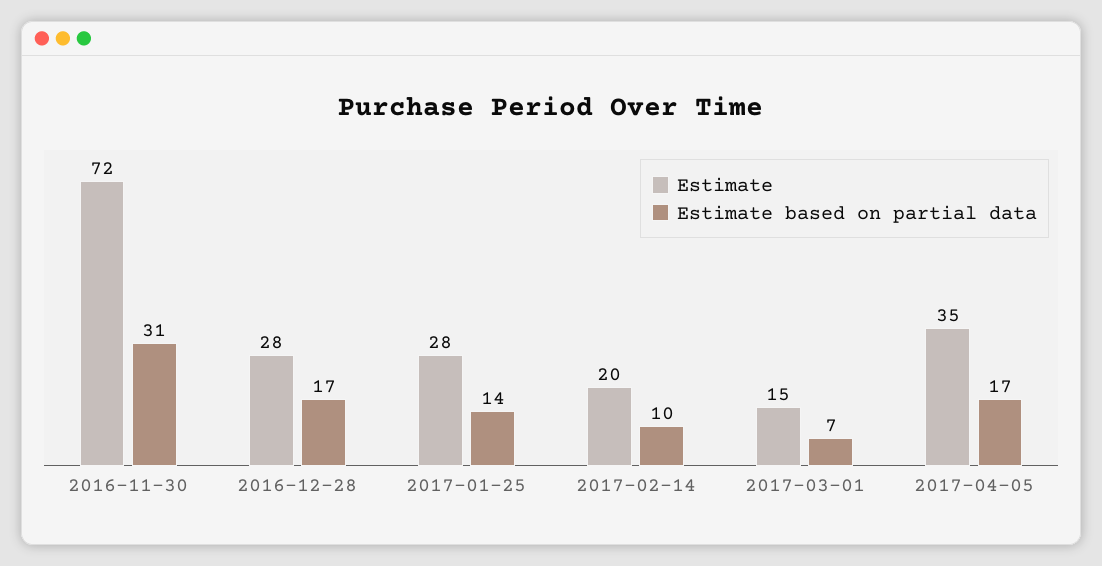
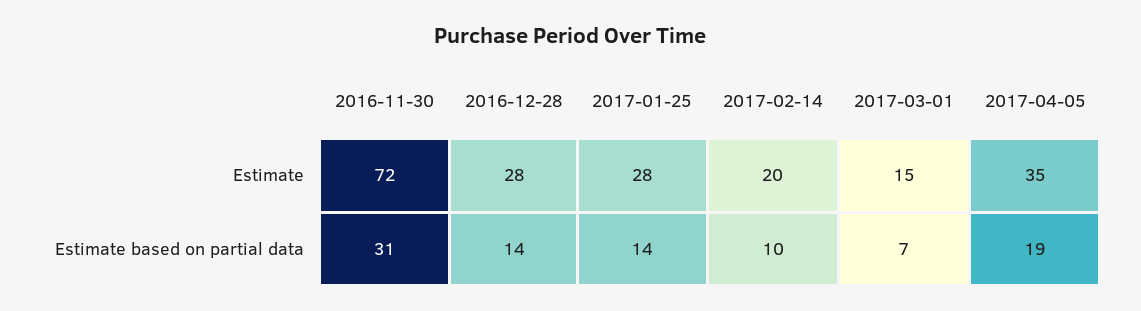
  {
    "Estimate": {
      "2016-11-30": 72,
      "2016-12-28": 28,
      "2017-01-25": 28,
      "2017-02-14": 20,
      "2017-03-01": 15,
      "2017-04-05": 35
    },
    "Estimate based on partial data": {
      "2016-11-30": 31,
-     "2016-12-28": 17,
+     "2016-12-28": 14,
      "2017-01-25": 14,
      "2017-02-14": 10,
      "2017-03-01": 7,
-     "2017-04-05": 17
+     "2017-04-05": 19
    }
  }

